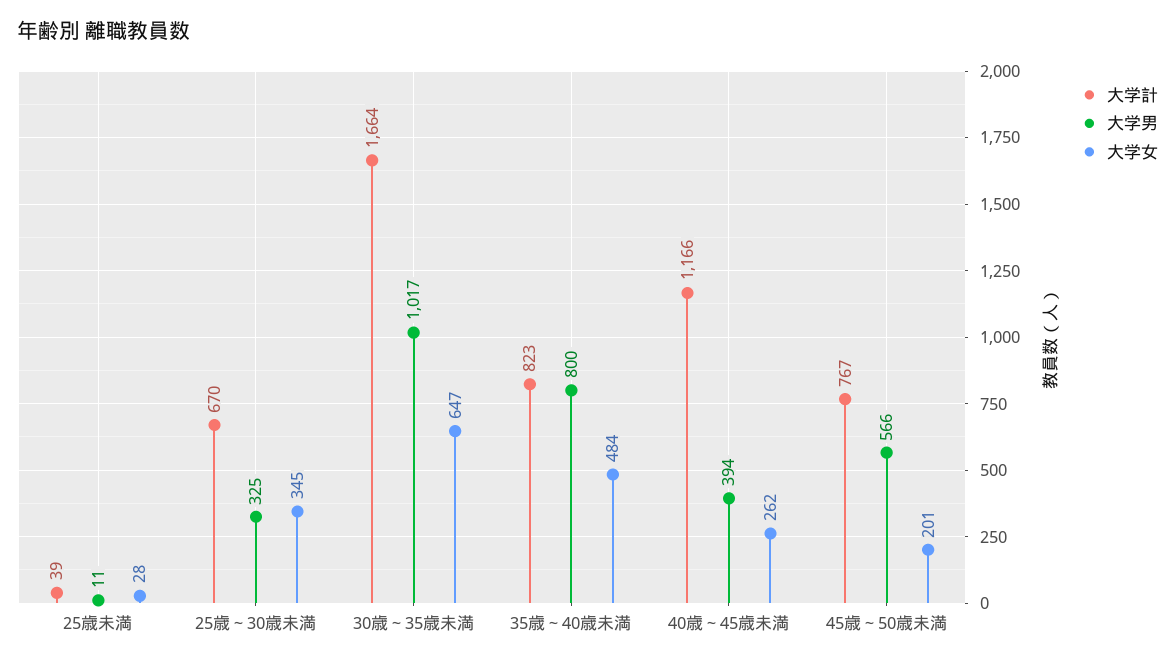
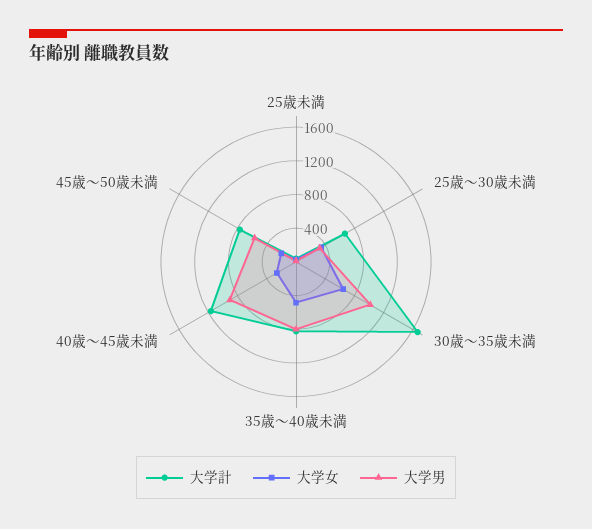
  {
    "大学計": {
      "25歳未満": 39,
      "25歳～30歳未満": 670,
      "30歳～35歳未満": 1664,
      "35歳～40歳未満": 823,
      "40歳～45歳未満": 1166,
      "45歳～50歳未満": 767
    },
    "大学男": {
      "25歳未満": 11,
      "25歳～30歳未満": 325,
      "30歳～35歳未満": 1017,
      "35歳～40歳未満": 800,
-     "40歳～45歳未満": 394,
+     "40歳～45歳未満": 900,
      "45歳～50歳未満": 566
    },
    "大学女": {
      "25歳未満": 28,
      "25歳～30歳未満": 345,
      "30歳～35歳未満": 647,
      "35歳～40歳未満": 484,
      "40歳～45歳未満": 262,
      "45歳～50歳未満": 201
    }
  }

